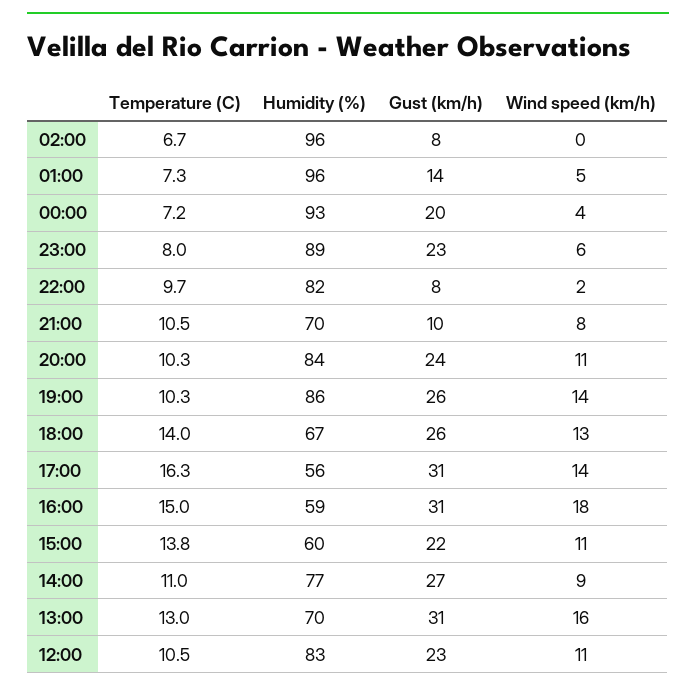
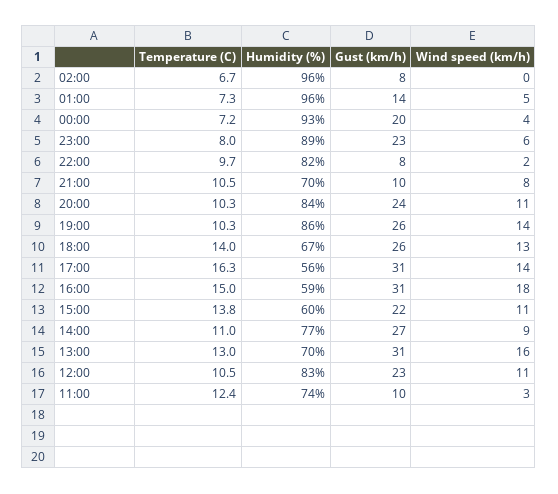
  {
    "Temperature (C)": {
      "02:00": 6.7,
      "01:00": 7.3,
      "00:00": 7.2,
      "23:00": 8,
      "22:00": 9.7,
      "21:00": 10.5,
      "20:00": 10.3,
      "19:00": 10.3,
      "18:00": 14,
      "17:00": 16.3,
      "16:00": 15,
      "15:00": 13.8,
      "14:00": 11,
      "13:00": 13,
-     "12:00": 10.5
+     "12:00": 10.5,
+     "11:00": 12.4
    },
    "Humidity (%)": {
      "02:00": 96,
      "01:00": 96,
      "00:00": 93,
      "23:00": 89,
      "22:00": 82,
      "21:00": 70,
      "20:00": 84,
      "19:00": 86,
      "18:00": 67,
      "17:00": 56,
      "16:00": 59,
      "15:00": 60,
      "14:00": 77,
      "13:00": 70,
-     "12:00": 83
+     "12:00": 83,
+     "11:00": 74
    },
    "Gust (km/h)": {
      "02:00": 8,
      "01:00": 14,
      "00:00": 20,
      "23:00": 23,
      "22:00": 8,
      "21:00": 10,
      "20:00": 24,
      "19:00": 26,
      "18:00": 26,
      "17:00": 31,
      "16:00": 31,
      "15:00": 22,
      "14:00": 27,
      "13:00": 31,
-     "12:00": 23
+     "12:00": 23,
+     "11:00": 10
    },
    "Wind speed (km/h)": {
      "02:00": 0,
      "01:00": 5,
      "00:00": 4,
      "23:00": 6,
      "22:00": 2,
      "21:00": 8,
      "20:00": 11,
      "19:00": 14,
      "18:00": 13,
      "17:00": 14,
      "16:00": 18,
      "15:00": 11,
      "14:00": 9,
      "13:00": 16,
-     "12:00": 11
+     "12:00": 11,
+     "11:00": 3
    }
  }

